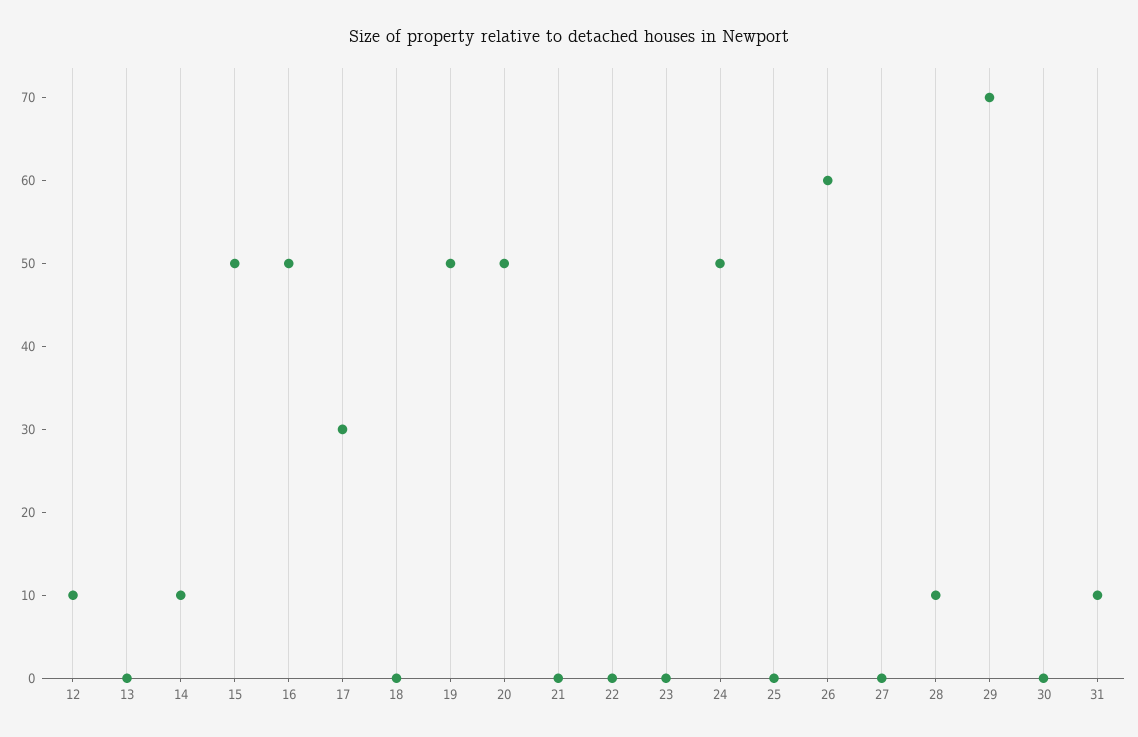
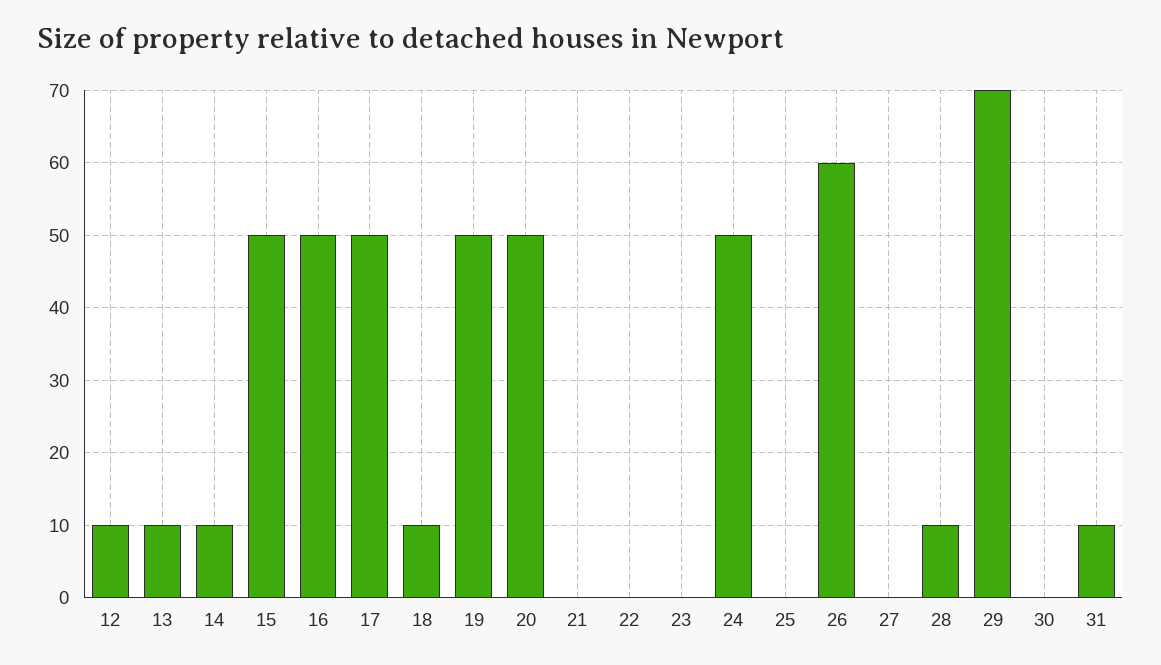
  {
    "12": 10,
-   "13": 0,
+   "13": 10,
    "14": 10,
    "15": 50,
    "16": 50,
-   "17": 30,
+   "17": 50,
-   "18": 0,
+   "18": 10,
    "19": 50,
    "20": 50,
    "21": 0,
    "22": 0,
    "23": 0,
    "24": 50,
    "25": 0,
    "26": 60,
    "27": 0,
    "28": 10,
    "29": 70,
    "30": 0,
    "31": 10
  }

